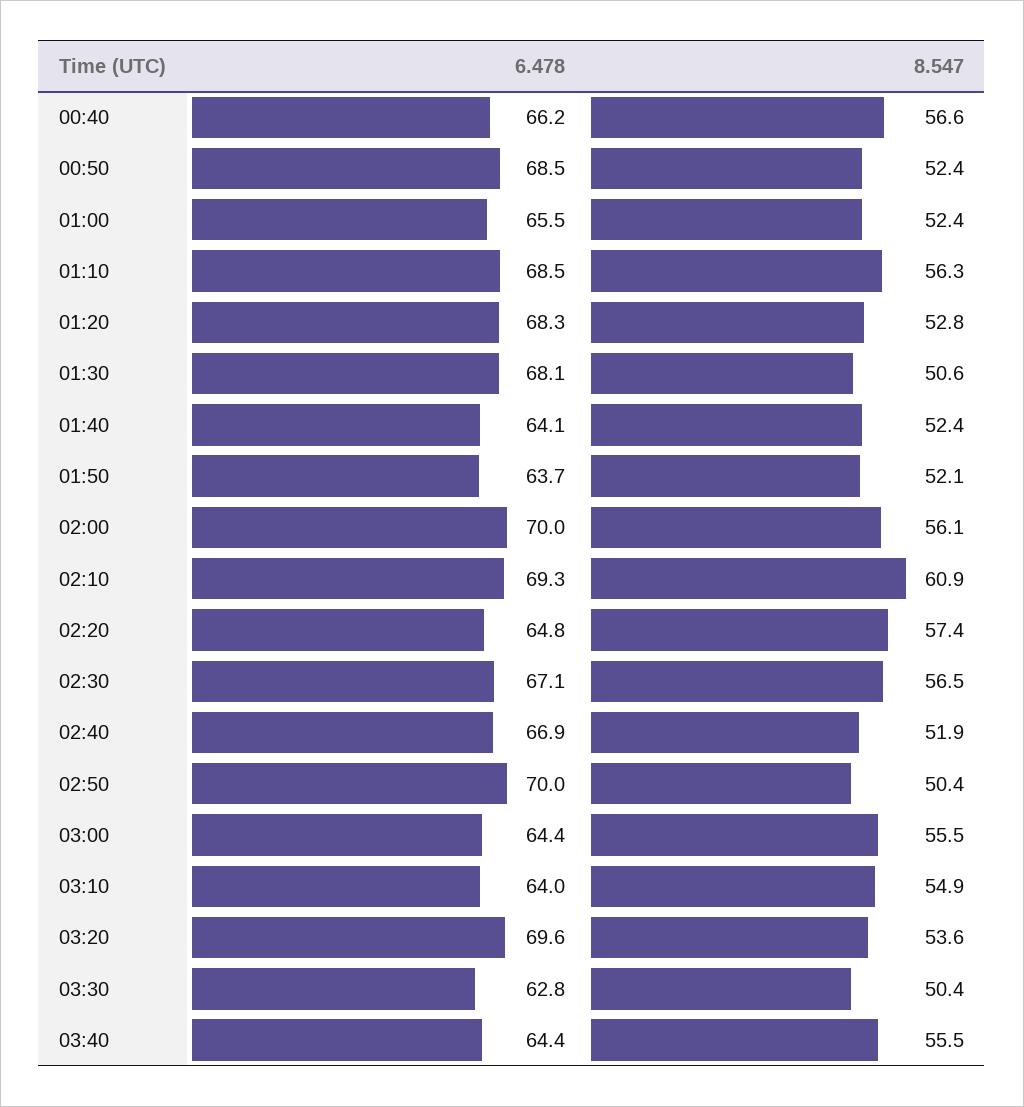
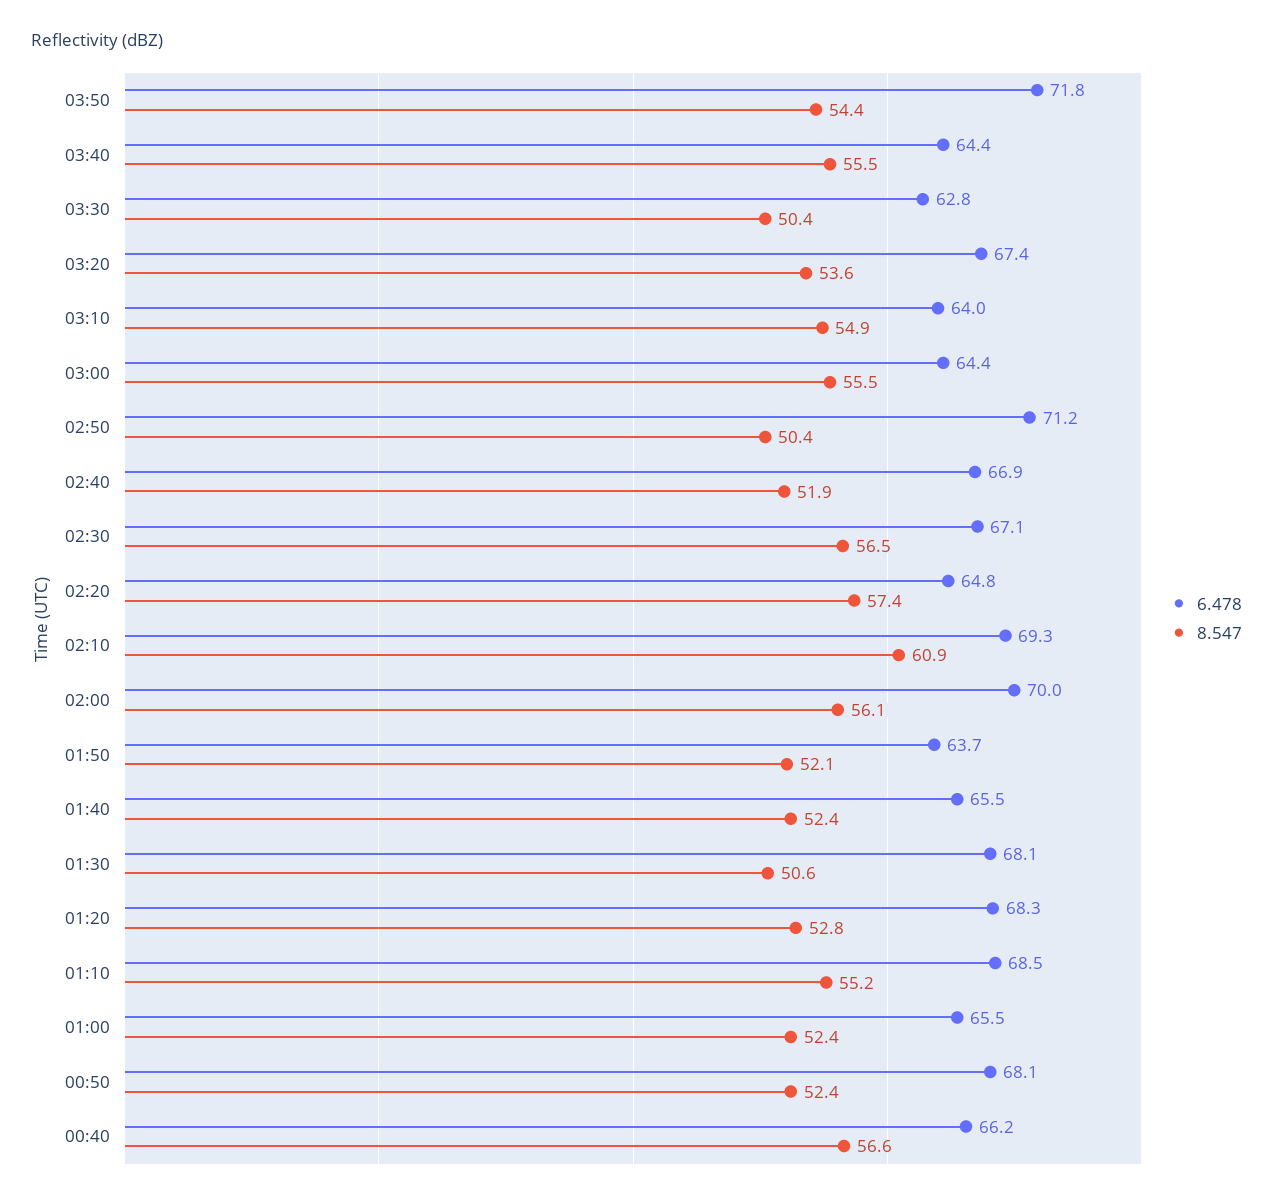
  {
    "6.478": {
      "00:40": 66.2,
-     "00:50": 68.5,
+     "00:50": 68.1,
      "01:00": 65.5,
      "01:10": 68.5,
      "01:20": 68.3,
      "01:30": 68.1,
-     "01:40": 64.1,
+     "01:40": 65.5,
      "01:50": 63.7,
      "02:00": 70,
      "02:10": 69.3,
      "02:20": 64.8,
      "02:30": 67.1,
      "02:40": 66.9,
-     "02:50": 70,
+     "02:50": 71.2,
      "03:00": 64.4,
      "03:10": 64,
-     "03:20": 69.6,
+     "03:20": 67.4,
      "03:30": 62.8,
-     "03:40": 64.4
+     "03:40": 64.4,
+     "03:50": 71.8
    },
    "8.547": {
      "00:40": 56.6,
      "00:50": 52.4,
      "01:00": 52.4,
-     "01:10": 56.3,
+     "01:10": 55.2,
      "01:20": 52.8,
      "01:30": 50.6,
      "01:40": 52.4,
      "01:50": 52.1,
      "02:00": 56.1,
      "02:10": 60.9,
      "02:20": 57.4,
      "02:30": 56.5,
      "02:40": 51.9,
      "02:50": 50.4,
      "03:00": 55.5,
      "03:10": 54.9,
      "03:20": 53.6,
      "03:30": 50.4,
-     "03:40": 55.5
+     "03:40": 55.5,
+     "03:50": 54.4
    }
  }

